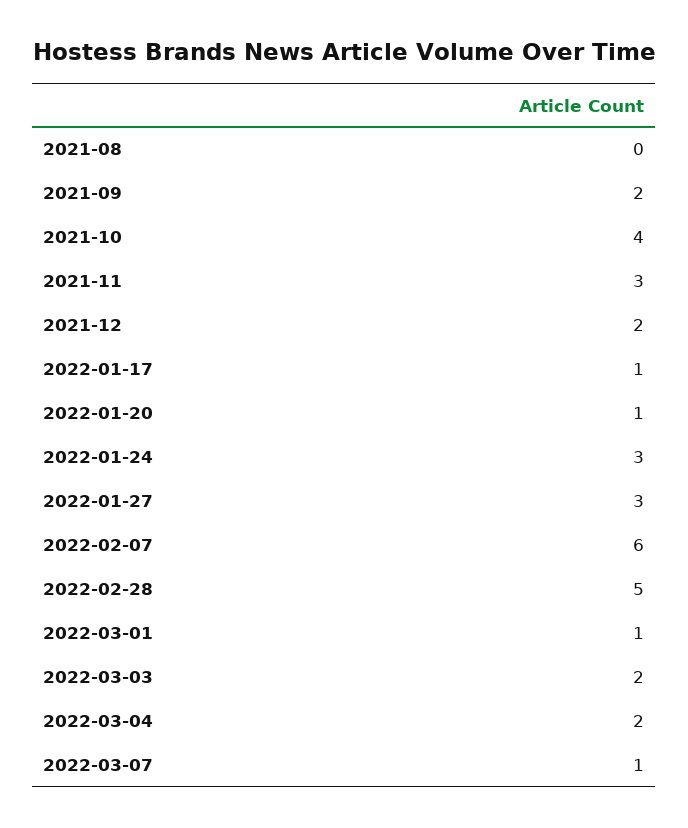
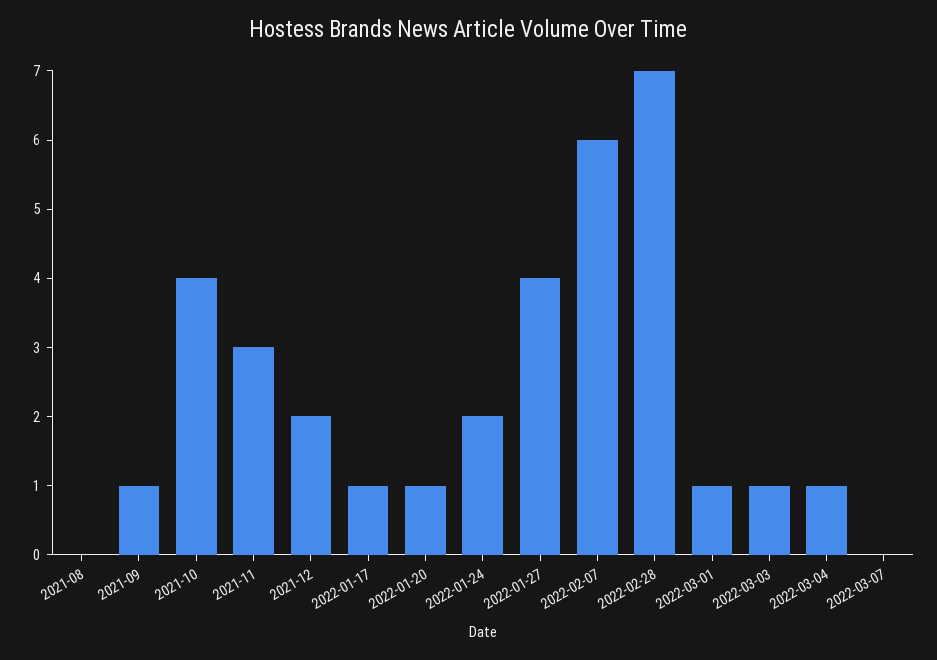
  {
    "2021-08": 0,
-   "2021-09": 2,
+   "2021-09": 1,
    "2021-10": 4,
    "2021-11": 3,
    "2021-12": 2,
    "2022-01-17": 1,
    "2022-01-20": 1,
-   "2022-01-24": 3,
+   "2022-01-24": 2,
-   "2022-01-27": 3,
+   "2022-01-27": 4,
    "2022-02-07": 6,
-   "2022-02-28": 5,
+   "2022-02-28": 7,
    "2022-03-01": 1,
-   "2022-03-03": 2,
+   "2022-03-03": 1,
-   "2022-03-04": 2,
+   "2022-03-04": 1,
-   "2022-03-07": 1
+   "2022-03-07": 0
  }

